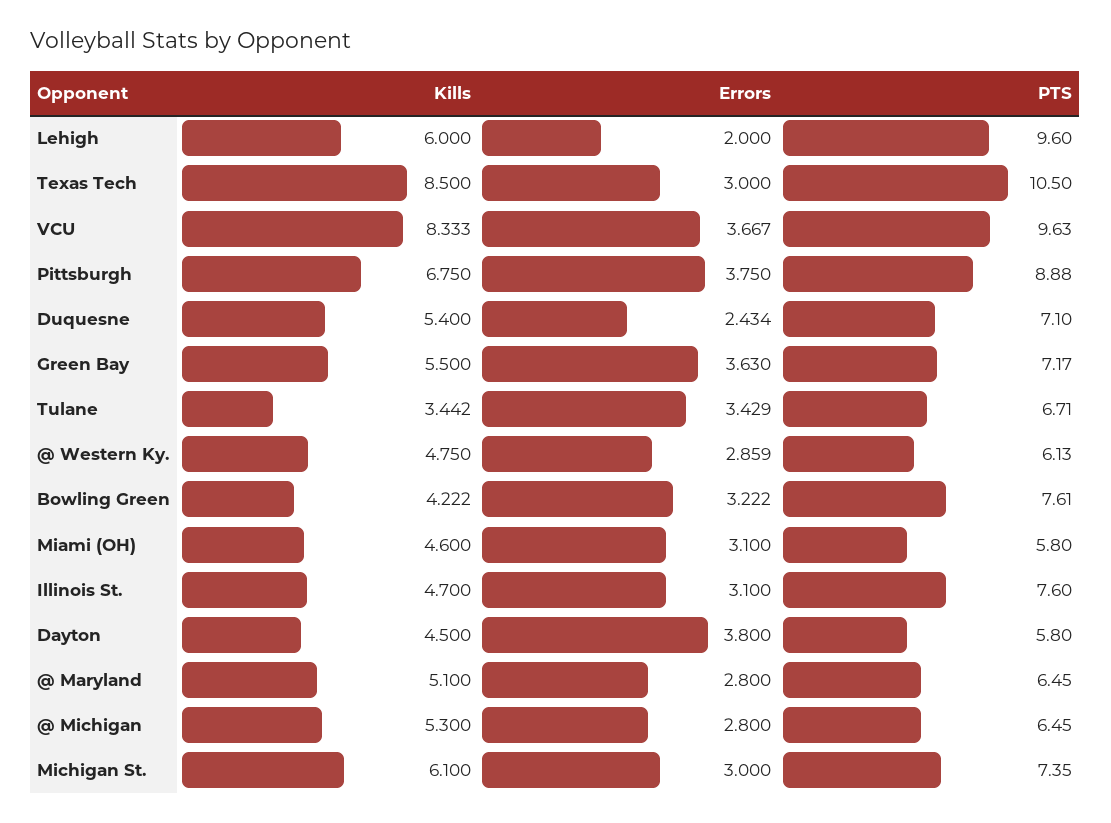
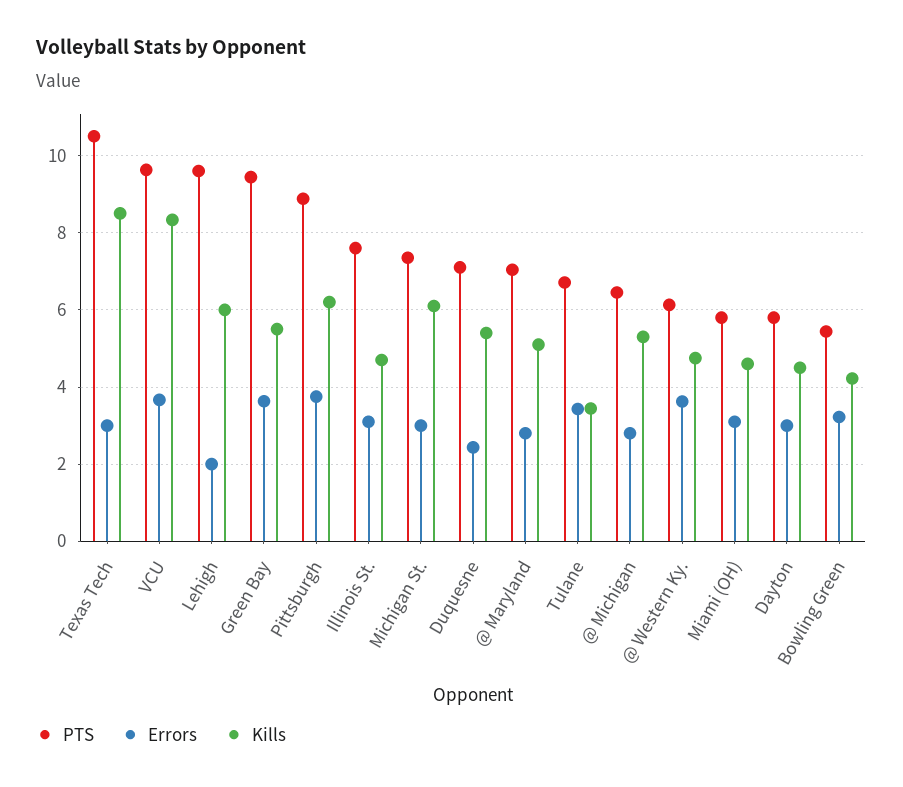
  {
    "Kills": {
      "Lehigh": 6,
      "Texas Tech": 8.5,
      "VCU": 8.333,
-     "Pittsburgh": 6.75,
+     "Pittsburgh": 6.2,
      "Duquesne": 5.4,
      "Green Bay": 5.5,
      "Tulane": 3.442,
      "@ Western Ky.": 4.75,
      "Bowling Green": 4.222,
      "Miami (OH)": 4.6,
      "Illinois St.": 4.7,
      "Dayton": 4.5,
      "@ Maryland": 5.1,
      "@ Michigan": 5.3,
      "Michigan St.": 6.1
    },
    "Errors": {
      "Lehigh": 2,
      "Texas Tech": 3,
      "VCU": 3.667,
      "Pittsburgh": 3.75,
      "Duquesne": 2.434,
      "Green Bay": 3.63,
      "Tulane": 3.429,
-     "@ Western Ky.": 2.859,
+     "@ Western Ky.": 3.6,
      "Bowling Green": 3.222,
      "Miami (OH)": 3.1,
      "Illinois St.": 3.1,
-     "Dayton": 3.8,
+     "Dayton": 3,
      "@ Maryland": 2.8,
      "@ Michigan": 2.8,
      "Michigan St.": 3
    },
    "PTS": {
      "Lehigh": 9.6,
      "Texas Tech": 10.5,
      "VCU": 9.63,
      "Pittsburgh": 8.88,
      "Duquesne": 7.1,
-     "Green Bay": 7.17,
+     "Green Bay": 9.4,
      "Tulane": 6.71,
      "@ Western Ky.": 6.13,
-     "Bowling Green": 7.61,
+     "Bowling Green": 5.4,
      "Miami (OH)": 5.8,
      "Illinois St.": 7.6,
      "Dayton": 5.8,
-     "@ Maryland": 6.45,
+     "@ Maryland": 7,
      "@ Michigan": 6.45,
      "Michigan St.": 7.35
    }
  }

